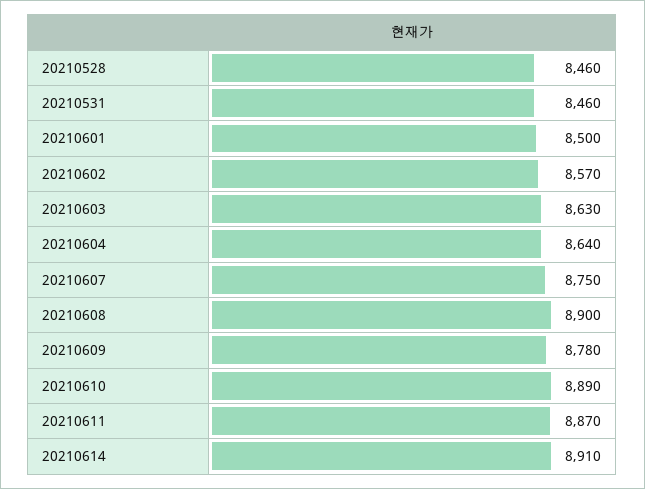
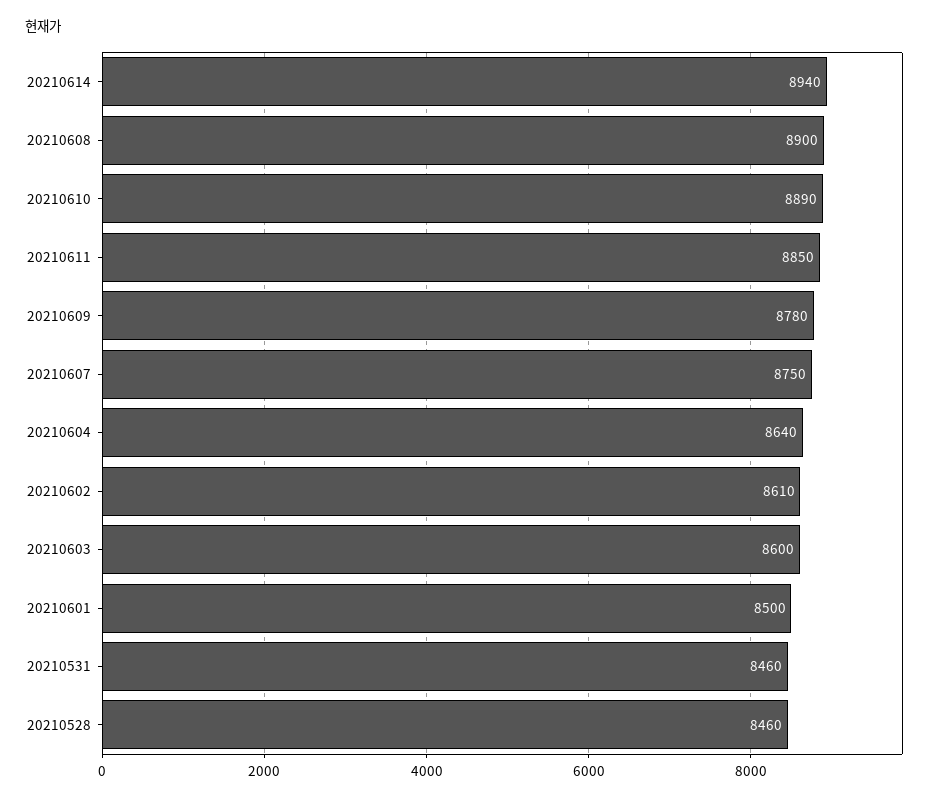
  {
    "20210528": 8460,
    "20210531": 8460,
    "20210601": 8500,
-   "20210602": 8570,
+   "20210602": 8610,
-   "20210603": 8630,
+   "20210603": 8600,
    "20210604": 8640,
    "20210607": 8750,
    "20210608": 8900,
    "20210609": 8780,
    "20210610": 8890,
-   "20210611": 8870,
+   "20210611": 8850,
-   "20210614": 8910
+   "20210614": 8940
  }

